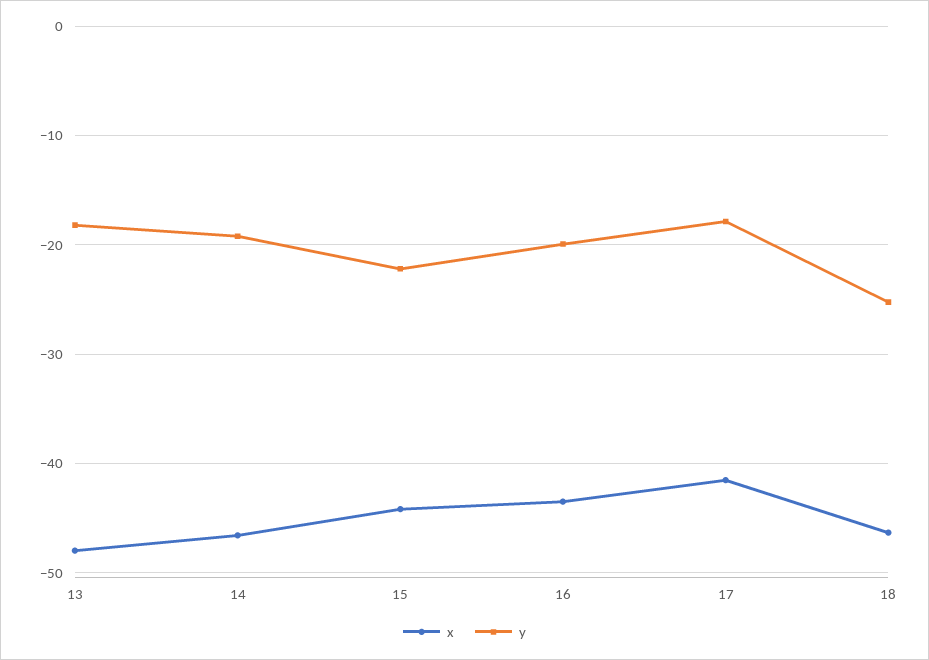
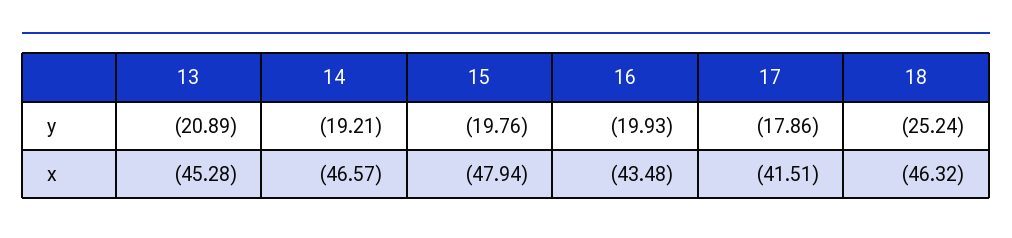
  {
    "x": {
-     "13": -48,
+     "13": -45.28,
      "14": -46.57,
-     "15": -44,
+     "15": -47.94,
      "16": -43.48,
      "17": -41.51,
      "18": -46.32
    },
    "y": {
-     "13": -18,
+     "13": -20.89,
      "14": -19.21,
-     "15": -22,
+     "15": -19.76,
      "16": -19.93,
      "17": -17.86,
      "18": -25.24
    }
  }

